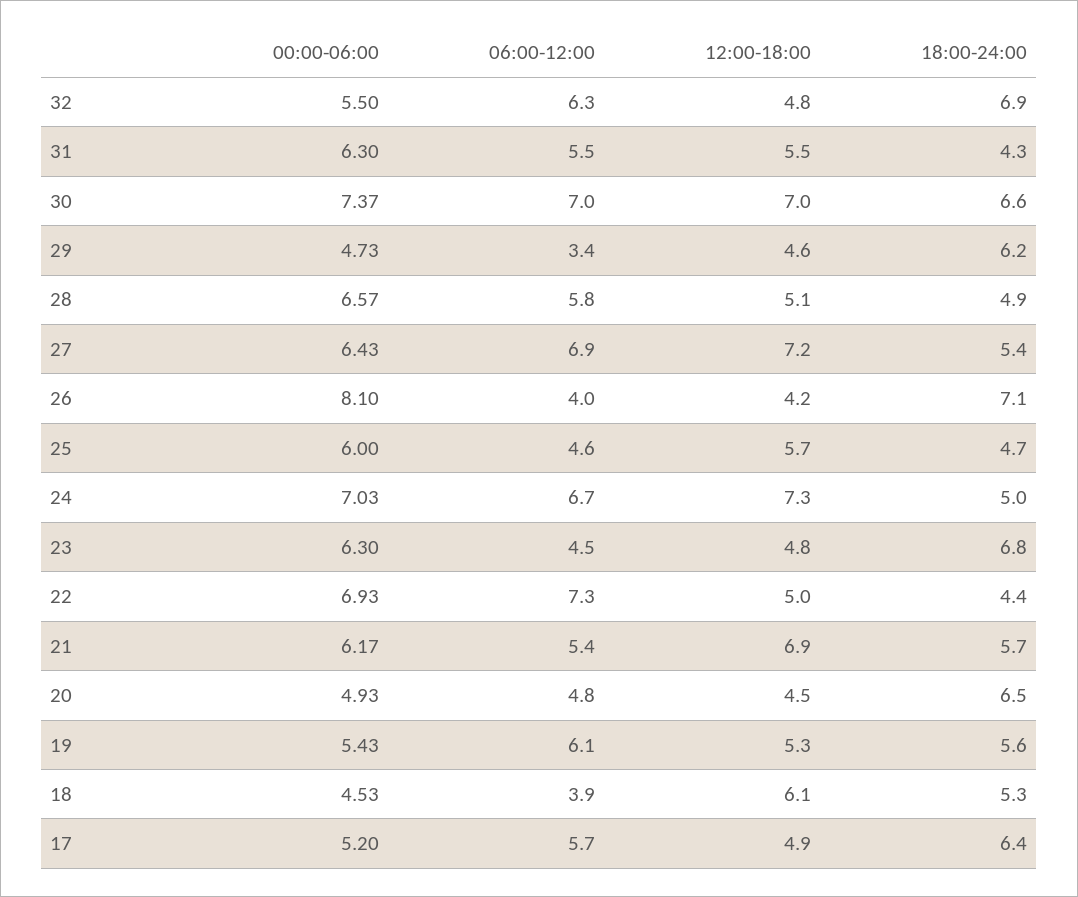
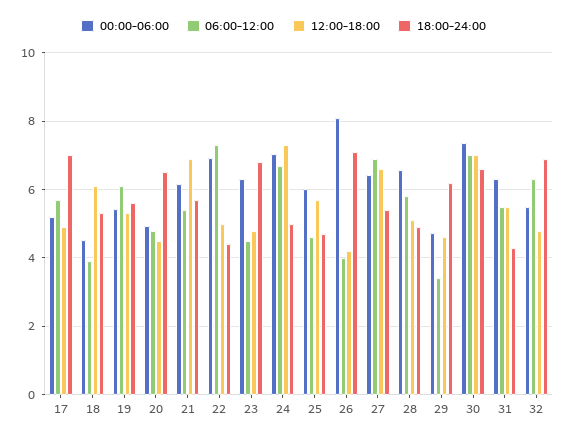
  {
    "00:00-06:00": {
      "32": 5.5,
      "31": 6.3,
      "30": 7.37,
      "29": 4.73,
      "28": 6.57,
      "27": 6.43,
      "26": 8.1,
      "25": 6,
      "24": 7.03,
      "23": 6.3,
      "22": 6.93,
      "21": 6.17,
      "20": 4.93,
      "19": 5.43,
      "18": 4.53,
      "17": 5.2
    },
    "06:00-12:00": {
      "32": 6.3,
      "31": 5.5,
      "30": 7,
      "29": 3.4,
      "28": 5.8,
      "27": 6.9,
      "26": 4,
      "25": 4.6,
      "24": 6.7,
      "23": 4.5,
      "22": 7.3,
      "21": 5.4,
      "20": 4.8,
      "19": 6.1,
      "18": 3.9,
      "17": 5.7
    },
    "12:00-18:00": {
      "32": 4.8,
      "31": 5.5,
      "30": 7,
      "29": 4.6,
      "28": 5.1,
-     "27": 7.2,
+     "27": 6.6,
      "26": 4.2,
      "25": 5.7,
      "24": 7.3,
      "23": 4.8,
      "22": 5,
      "21": 6.9,
      "20": 4.5,
      "19": 5.3,
      "18": 6.1,
      "17": 4.9
    },
    "18:00-24:00": {
      "32": 6.9,
      "31": 4.3,
      "30": 6.6,
      "29": 6.2,
      "28": 4.9,
      "27": 5.4,
      "26": 7.1,
      "25": 4.7,
      "24": 5,
      "23": 6.8,
      "22": 4.4,
      "21": 5.7,
      "20": 6.5,
      "19": 5.6,
      "18": 5.3,
-     "17": 6.4
+     "17": 7
    }
  }

